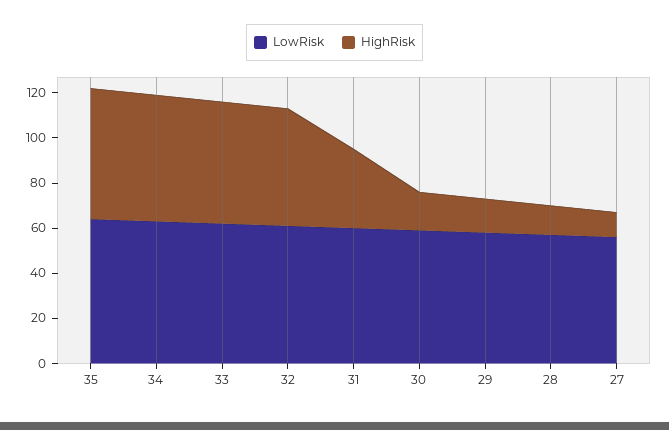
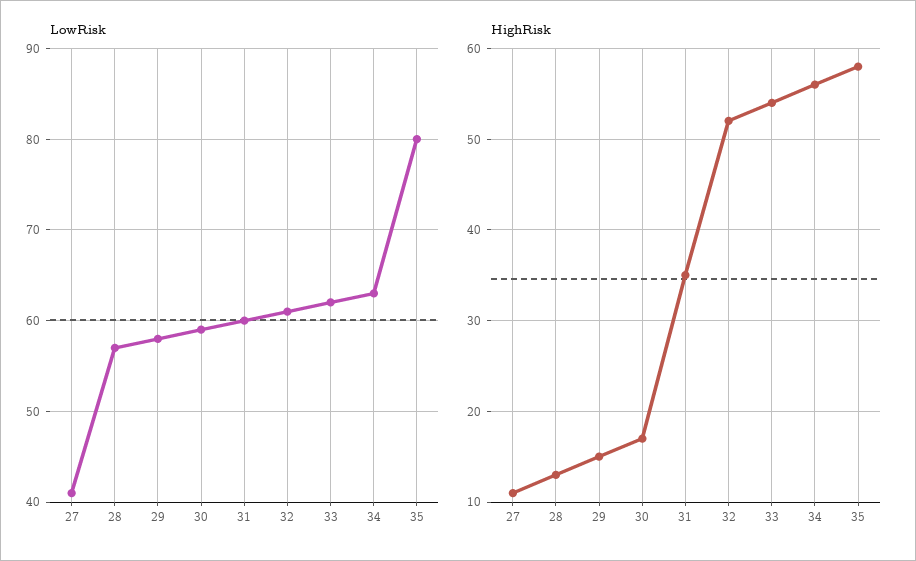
  {
    "LowRisk": {
-     "35": 65,
+     "35": 80,
      "34": 63,
      "33": 62,
      "32": 61,
      "31": 60,
      "30": 59,
      "29": 58,
      "28": 57,
-     "27": 55
+     "27": 41
    },
    "HighRisk": {
      "35": 58,
      "34": 56,
      "33": 54,
      "32": 52,
      "31": 35,
      "30": 17,
      "29": 15,
      "28": 13,
      "27": 11
    }
  }

